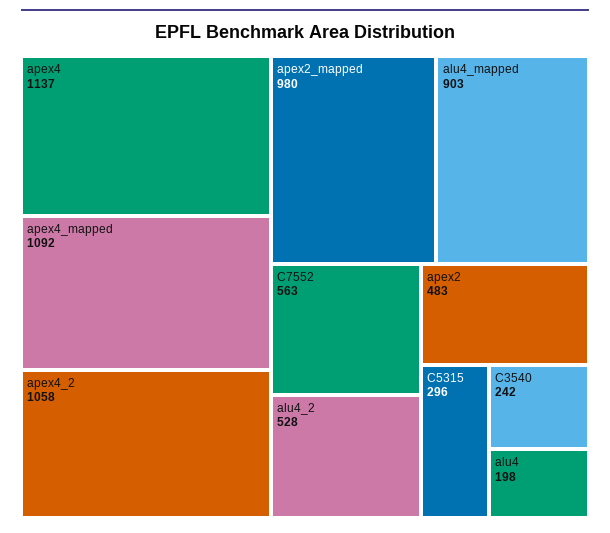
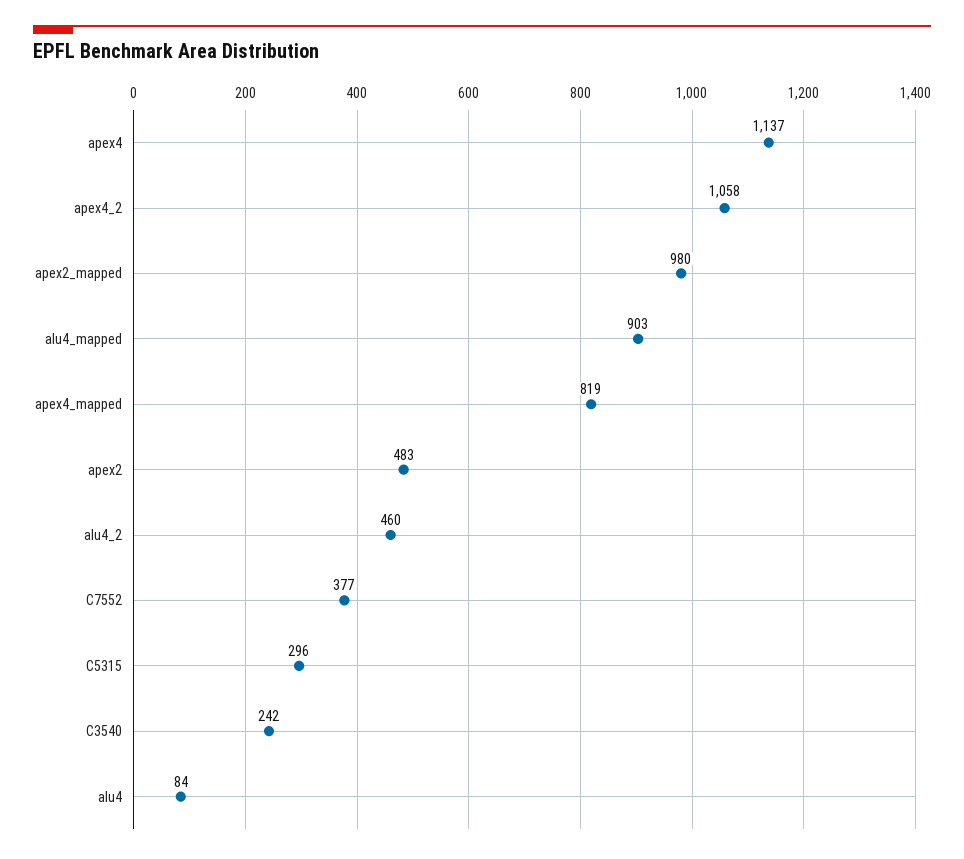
  {
    "apex4": 1137,
-   "apex4_mapped": 1092,
+   "apex4_mapped": 819,
    "apex4_2": 1058,
    "apex2_mapped": 980,
    "alu4_mapped": 903,
-   "C7552": 563,
+   "C7552": 377,
-   "alu4_2": 528,
+   "alu4_2": 460,
    "apex2": 483,
    "C5315": 296,
    "C3540": 242,
-   "alu4": 198
+   "alu4": 84
  }

